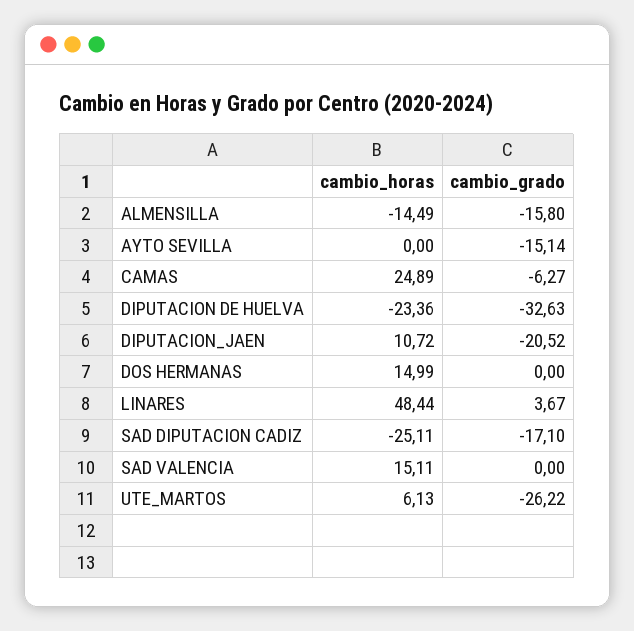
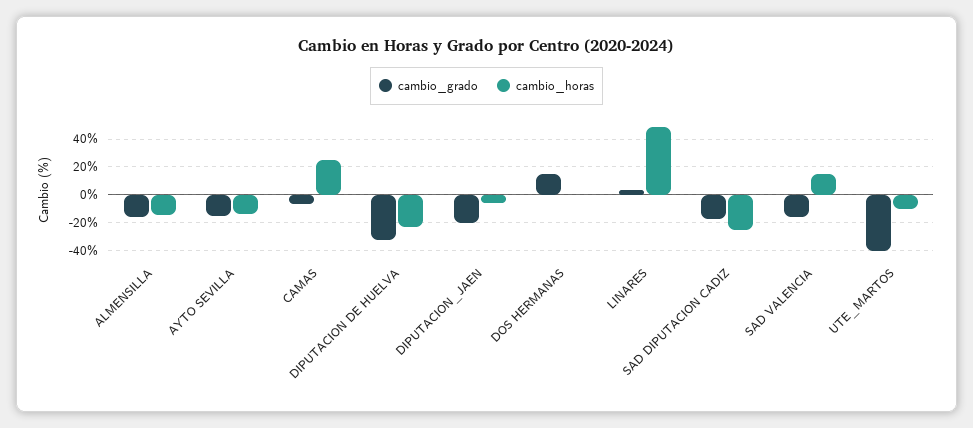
  {
    "cambio_horas": {
      "ALMENSILLA": -14.49,
-     "AYTO SEVILLA": 0,
+     "AYTO SEVILLA": -15,
      "CAMAS": 24.89,
      "DIPUTACION DE HUELVA": -23.36,
-     "DIPUTACION_JAEN": 10.72,
+     "DIPUTACION_JAEN": -5,
-     "DOS HERMANAS": 14.99,
+     "DOS HERMANAS": 0,
      "LINARES": 48.44,
      "SAD DIPUTACION CADIZ": -25.11,
      "SAD VALENCIA": 15.11,
-     "UTE_MARTOS": 6.13
+     "UTE_MARTOS": -10
    },
    "cambio_grado": {
      "ALMENSILLA": -15.8,
      "AYTO SEVILLA": -15.14,
      "CAMAS": -6.27,
      "DIPUTACION DE HUELVA": -32.63,
      "DIPUTACION_JAEN": -20.52,
-     "DOS HERMANAS": 0,
+     "DOS HERMANAS": 15,
      "LINARES": 3.67,
      "SAD DIPUTACION CADIZ": -17.1,
-     "SAD VALENCIA": 0,
+     "SAD VALENCIA": -15,
-     "UTE_MARTOS": -26.22
+     "UTE_MARTOS": -40
    }
  }

